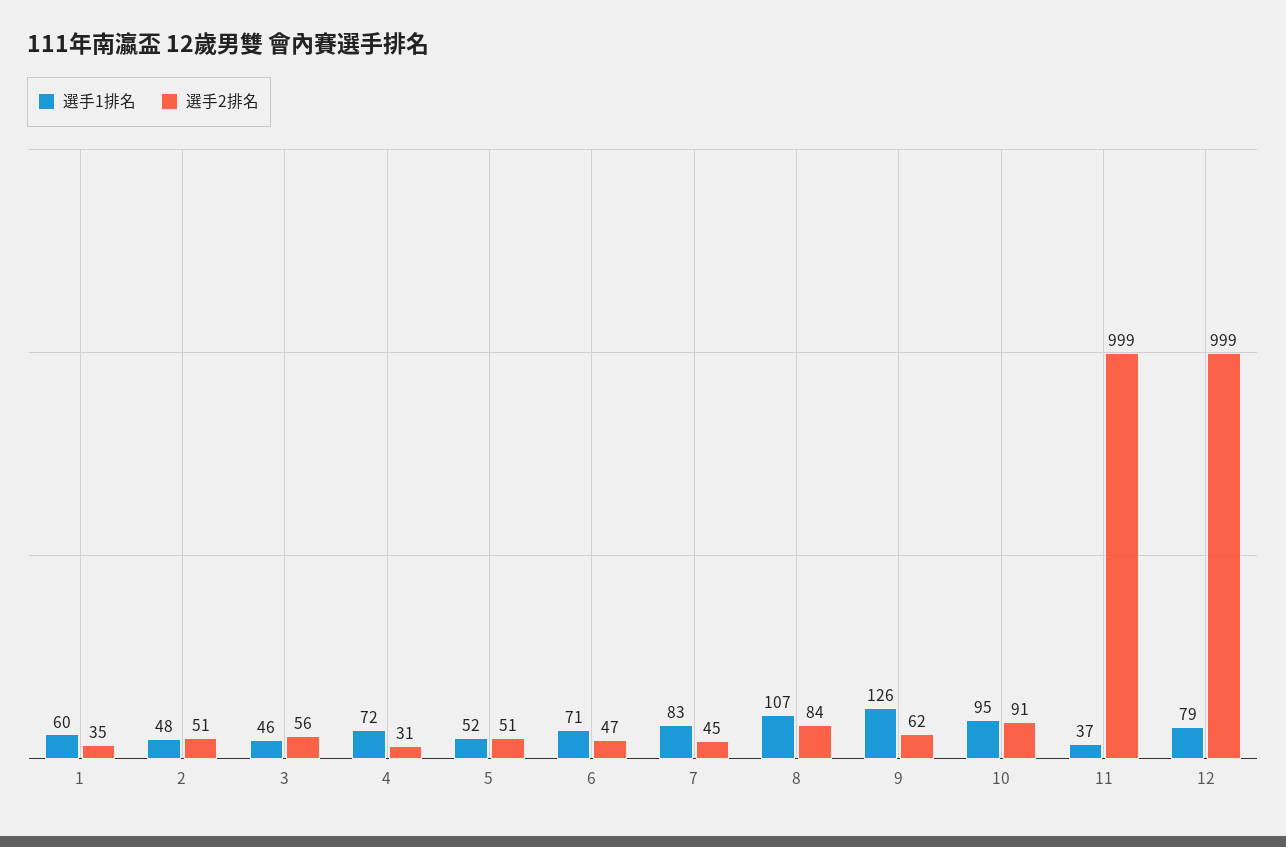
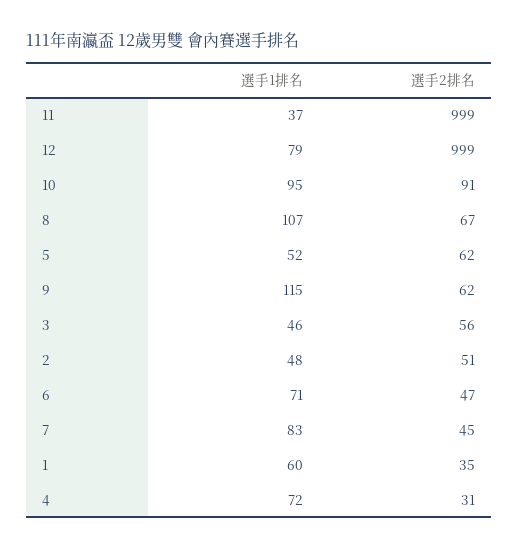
  {
    "選手1排名": {
      "1": 60,
      "2": 48,
      "3": 46,
      "4": 72,
      "5": 52,
      "6": 71,
      "7": 83,
      "8": 107,
-     "9": 126,
+     "9": 115,
      "10": 95,
      "11": 37,
      "12": 79
    },
    "選手2排名": {
      "1": 35,
      "2": 51,
      "3": 56,
      "4": 31,
-     "5": 51,
+     "5": 62,
      "6": 47,
      "7": 45,
-     "8": 84,
+     "8": 67,
      "9": 62,
      "10": 91,
      "11": 999,
      "12": 999
    }
  }

